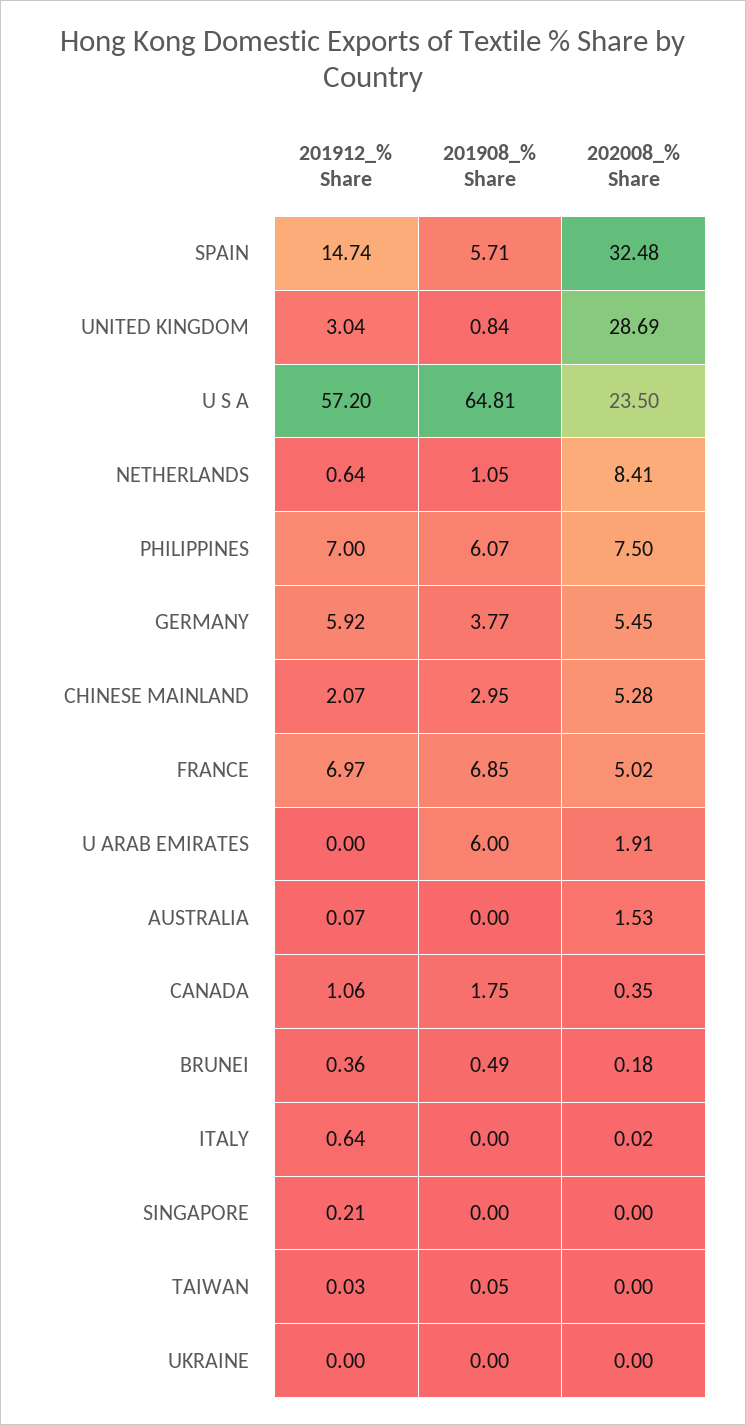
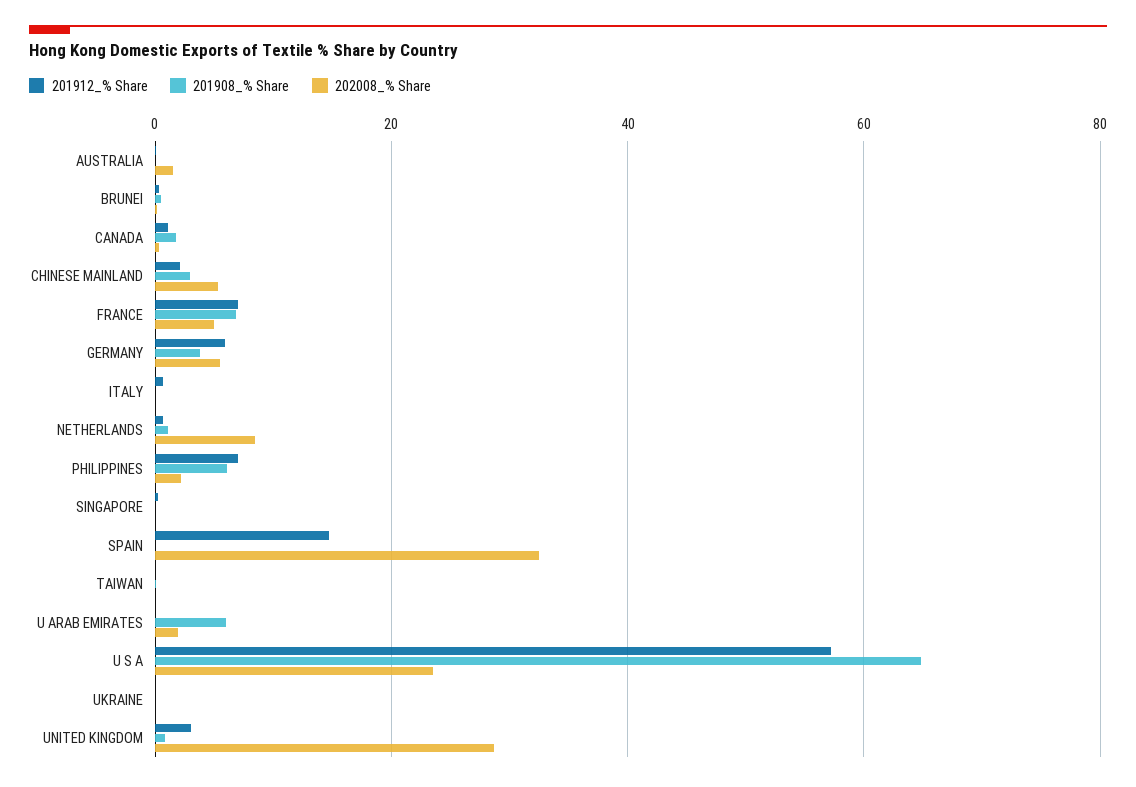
  {
    "201912_% Share": {
      "SPAIN": 14.74,
      "UNITED KINGDOM": 3.04,
      "U S A": 57.2,
      "NETHERLANDS": 0.64,
      "PHILIPPINES": 7,
      "GERMANY": 5.92,
      "CHINESE MAINLAND": 2.07,
      "FRANCE": 6.97,
      "U ARAB EMIRATES": 0,
      "AUSTRALIA": 0.07,
      "CANADA": 1.06,
      "BRUNEI": 0.36,
      "ITALY": 0.64,
      "SINGAPORE": 0.21,
      "TAIWAN": 0.03,
      "UKRAINE": 0
    },
    "201908_% Share": {
-     "SPAIN": 5.71,
+     "SPAIN": 0,
      "UNITED KINGDOM": 0.84,
      "U S A": 64.81,
      "NETHERLANDS": 1.05,
      "PHILIPPINES": 6.07,
      "GERMANY": 3.77,
      "CHINESE MAINLAND": 2.95,
      "FRANCE": 6.85,
      "U ARAB EMIRATES": 6,
      "AUSTRALIA": 0,
      "CANADA": 1.75,
      "BRUNEI": 0.49,
      "ITALY": 0,
      "SINGAPORE": 0,
      "TAIWAN": 0.05,
      "UKRAINE": 0
    },
    "202008_% Share": {
      "SPAIN": 32.48,
      "UNITED KINGDOM": 28.69,
      "U S A": 23.5,
      "NETHERLANDS": 8.41,
-     "PHILIPPINES": 7.5,
+     "PHILIPPINES": 2,
      "GERMANY": 5.45,
      "CHINESE MAINLAND": 5.28,
      "FRANCE": 5.02,
      "U ARAB EMIRATES": 1.91,
      "AUSTRALIA": 1.53,
      "CANADA": 0.35,
      "BRUNEI": 0.18,
      "ITALY": 0.02,
      "SINGAPORE": 0,
      "TAIWAN": 0,
      "UKRAINE": 0
    }
  }

